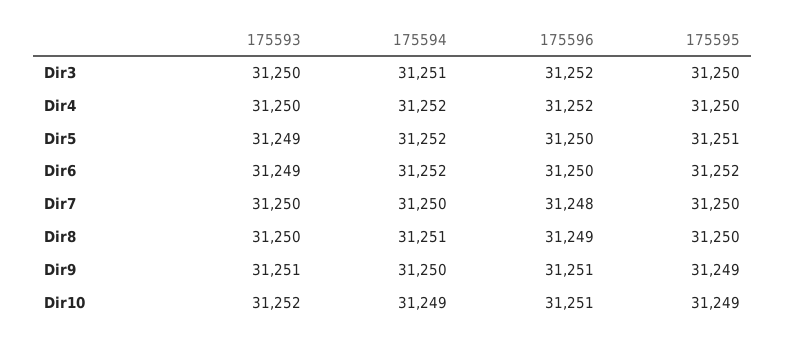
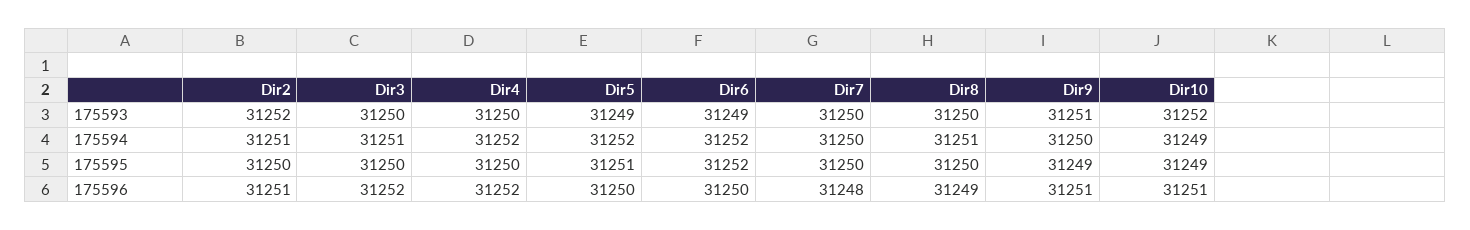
  {
    "175593": {
      "Dir3": 31250,
      "Dir4": 31250,
      "Dir5": 31249,
      "Dir6": 31249,
      "Dir7": 31250,
      "Dir8": 31250,
      "Dir9": 31251,
-     "Dir10": 31252
+     "Dir10": 31252,
+     "Dir2": 31252
    },
    "175594": {
      "Dir3": 31251,
      "Dir4": 31252,
      "Dir5": 31252,
      "Dir6": 31252,
      "Dir7": 31250,
      "Dir8": 31251,
      "Dir9": 31250,
-     "Dir10": 31249
+     "Dir10": 31249,
+     "Dir2": 31251
    },
    "175596": {
      "Dir3": 31252,
      "Dir4": 31252,
      "Dir5": 31250,
      "Dir6": 31250,
      "Dir7": 31248,
      "Dir8": 31249,
      "Dir9": 31251,
-     "Dir10": 31251
+     "Dir10": 31251,
+     "Dir2": 31251
    },
    "175595": {
      "Dir3": 31250,
      "Dir4": 31250,
      "Dir5": 31251,
      "Dir6": 31252,
      "Dir7": 31250,
      "Dir8": 31250,
      "Dir9": 31249,
-     "Dir10": 31249
+     "Dir10": 31249,
+     "Dir2": 31250
    }
  }

